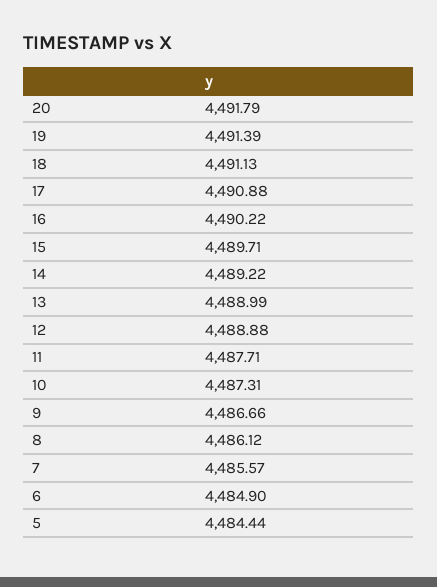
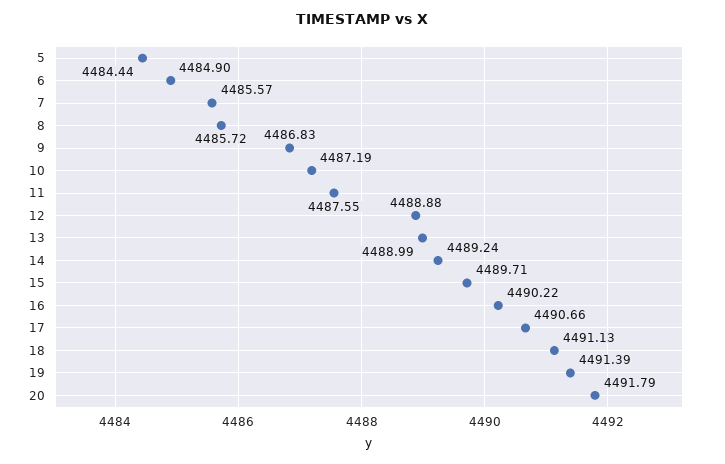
  {
    "20": 4491.79,
    "19": 4491.39,
    "18": 4491.13,
-   "17": 4490.88,
+   "17": 4490.66,
    "16": 4490.22,
    "15": 4489.71,
-   "14": 4489.22,
+   "14": 4489.24,
    "13": 4488.99,
    "12": 4488.88,
-   "11": 4487.71,
+   "11": 4487.55,
-   "10": 4487.31,
+   "10": 4487.19,
-   "9": 4486.66,
+   "9": 4486.83,
-   "8": 4486.12,
+   "8": 4485.72,
    "7": 4485.57,
    "6": 4484.9,
    "5": 4484.44
  }

